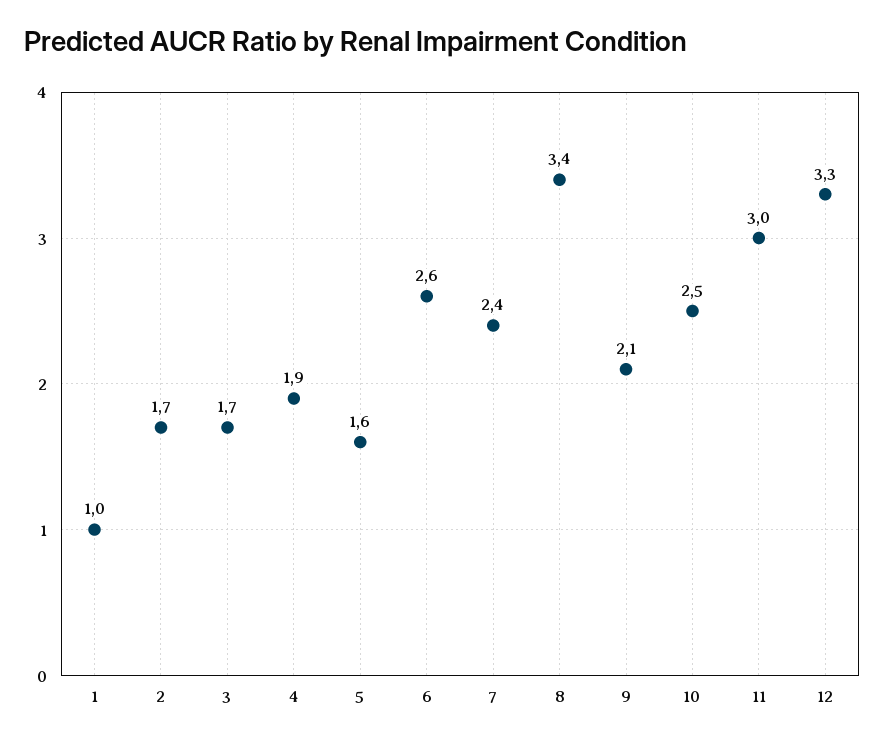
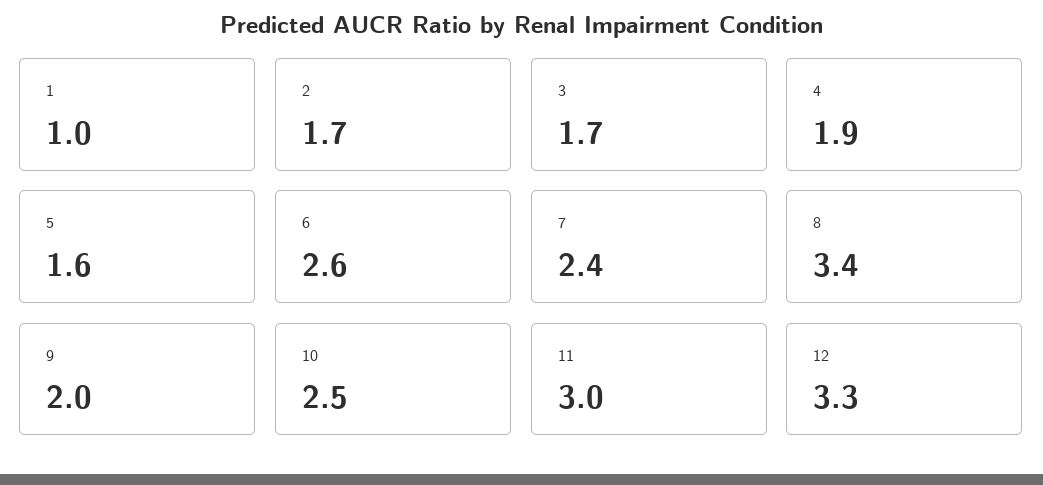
  {
    "1": 1,
    "2": 1.7,
    "3": 1.7,
    "4": 1.9,
    "5": 1.6,
    "6": 2.6,
    "7": 2.4,
    "8": 3.4,
-   "9": 2.1,
+   "9": 2,
    "10": 2.5,
    "11": 3,
    "12": 3.3
  }

